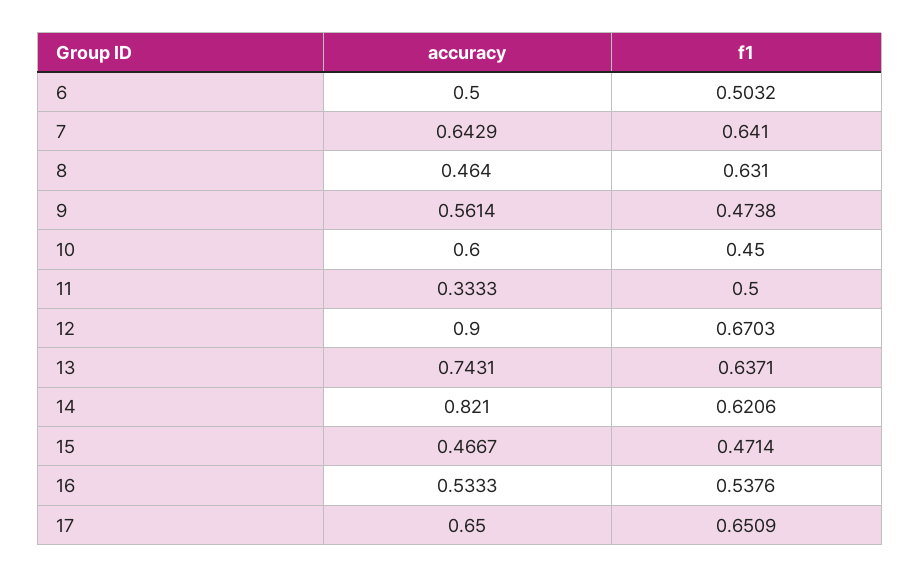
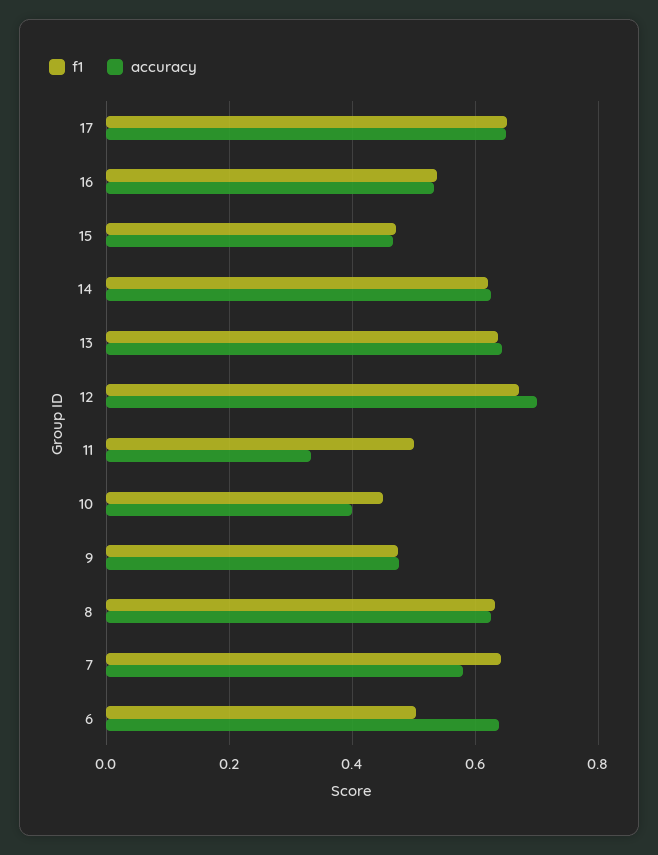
  {
    "accuracy": {
-     "6": 0.5,
+     "6": 0.64,
-     "7": 0.6429,
+     "7": 0.58,
-     "8": 0.464,
+     "8": 0.62,
-     "9": 0.5614,
+     "9": 0.48,
-     "10": 0.6,
+     "10": 0.4,
      "11": 0.3333,
-     "12": 0.9,
+     "12": 0.7,
-     "13": 0.7431,
+     "13": 0.64,
-     "14": 0.821,
+     "14": 0.62,
      "15": 0.4667,
      "16": 0.5333,
      "17": 0.65
    },
    "f1": {
      "6": 0.5032,
      "7": 0.641,
      "8": 0.631,
      "9": 0.4738,
      "10": 0.45,
      "11": 0.5,
      "12": 0.6703,
      "13": 0.6371,
      "14": 0.6206,
      "15": 0.4714,
      "16": 0.5376,
      "17": 0.6509
    }
  }

